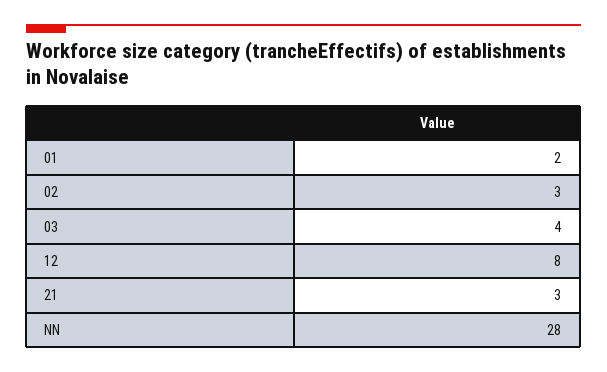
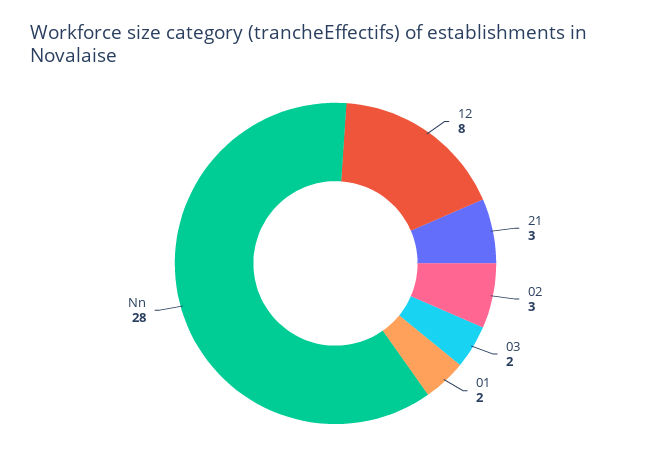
  {
    "01": 2,
    "02": 3,
-   "03": 4,
+   "03": 2,
    "12": 8,
    "21": 3,
    "NN": 28
  }

